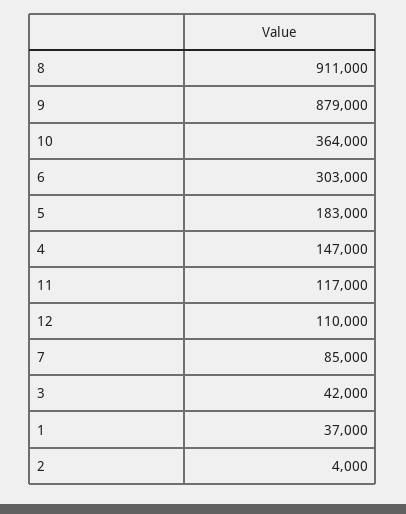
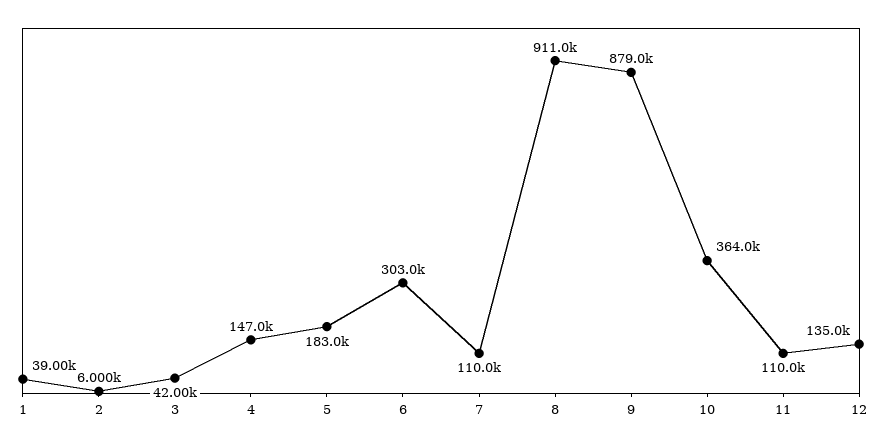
  {
    "8": 911000,
    "9": 879000,
    "10": 364000,
    "6": 303000,
    "5": 183000,
    "4": 147000,
-   "11": 117000,
+   "11": 110000,
-   "12": 110000,
+   "12": 135000,
-   "7": 85000,
+   "7": 110000,
    "3": 42000,
-   "1": 37000,
+   "1": 39000,
-   "2": 4000
+   "2": 6000
  }

